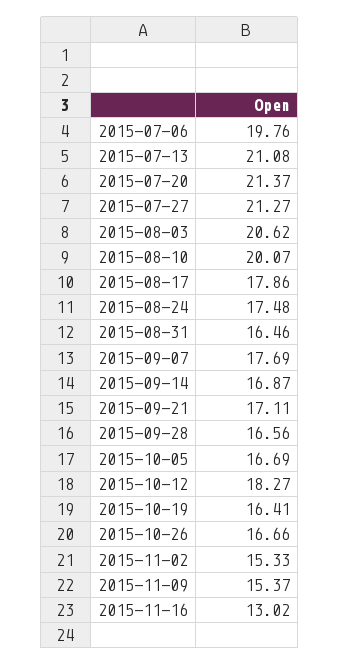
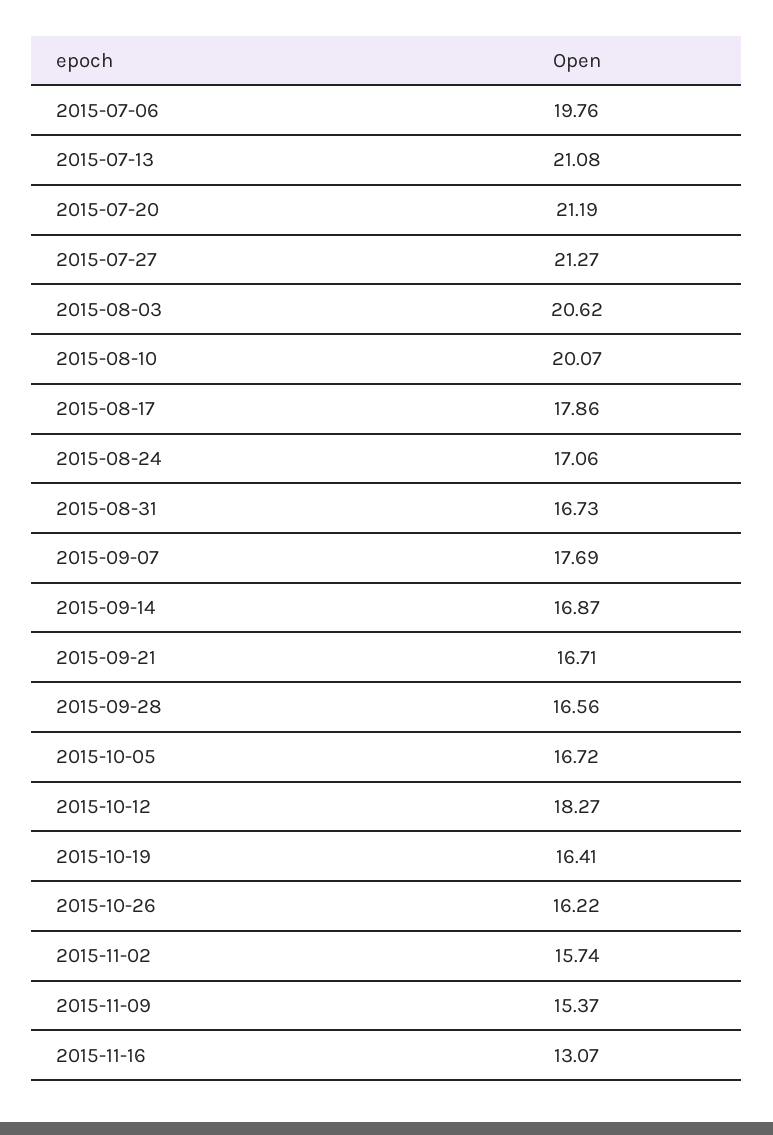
  {
    "2015-07-06": 19.76,
    "2015-07-13": 21.08,
-   "2015-07-20": 21.37,
+   "2015-07-20": 21.19,
    "2015-07-27": 21.27,
    "2015-08-03": 20.62,
    "2015-08-10": 20.07,
    "2015-08-17": 17.86,
-   "2015-08-24": 17.48,
+   "2015-08-24": 17.06,
-   "2015-08-31": 16.46,
+   "2015-08-31": 16.73,
    "2015-09-07": 17.69,
    "2015-09-14": 16.87,
-   "2015-09-21": 17.11,
+   "2015-09-21": 16.71,
    "2015-09-28": 16.56,
-   "2015-10-05": 16.69,
+   "2015-10-05": 16.72,
    "2015-10-12": 18.27,
    "2015-10-19": 16.41,
-   "2015-10-26": 16.66,
+   "2015-10-26": 16.22,
-   "2015-11-02": 15.33,
+   "2015-11-02": 15.74,
    "2015-11-09": 15.37,
-   "2015-11-16": 13.02
+   "2015-11-16": 13.07
  }

